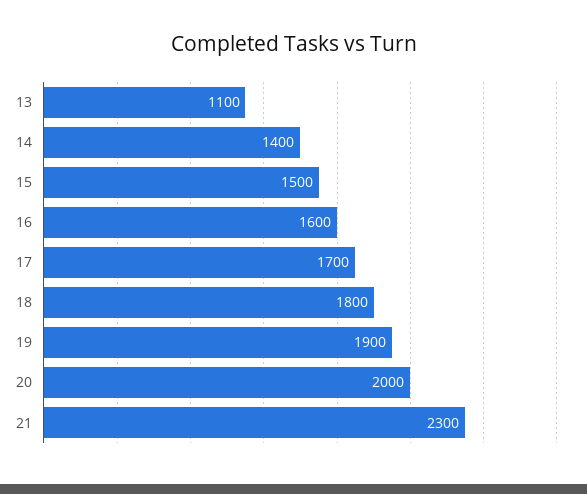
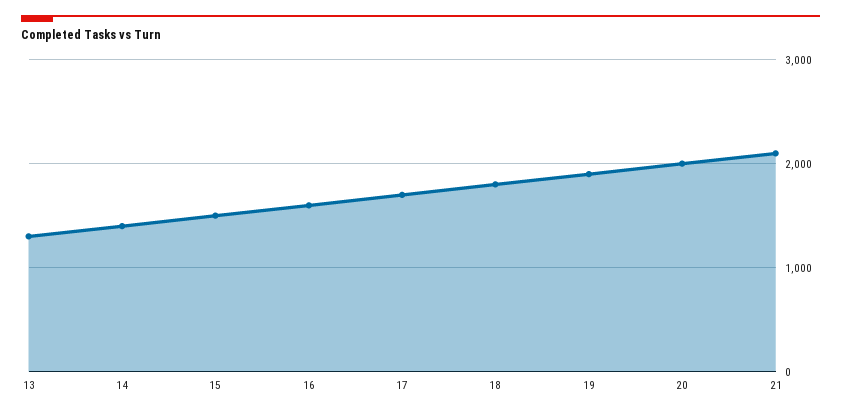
  {
-   "13": 1100,
+   "13": 1300,
    "14": 1400,
    "15": 1500,
    "16": 1600,
    "17": 1700,
    "18": 1800,
    "19": 1900,
    "20": 2000,
-   "21": 2300
+   "21": 2100
  }

